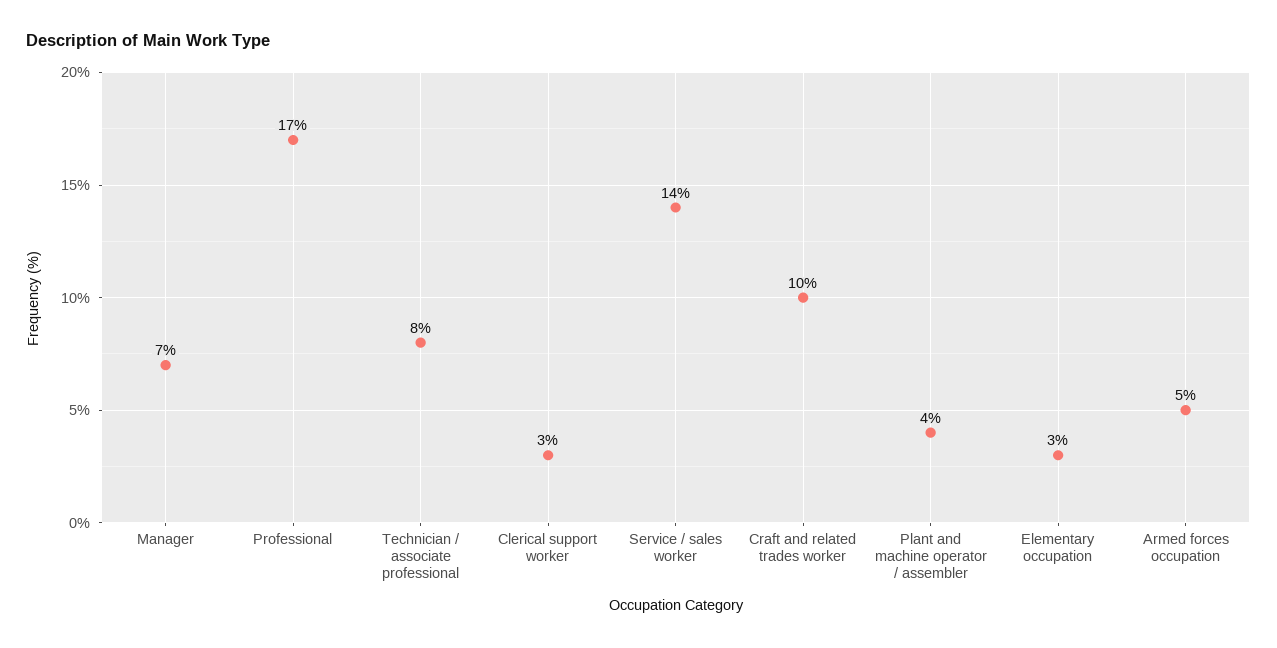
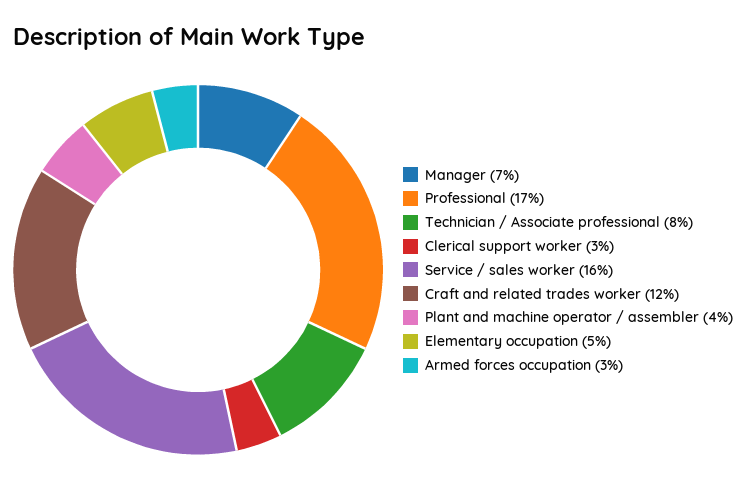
  {
    "Manager": 7,
    "Professional": 17,
    "Technician / associate professional": 8,
    "Clerical support worker": 3,
-   "Service / sales worker": 14,
+   "Service / sales worker": 16,
-   "Craft and related trades worker": 10,
+   "Craft and related trades worker": 12,
    "Plant and machine operator / assembler": 4,
-   "Elementary occupation": 3,
+   "Elementary occupation": 5,
-   "Armed forces occupation": 5
+   "Armed forces occupation": 3
  }

